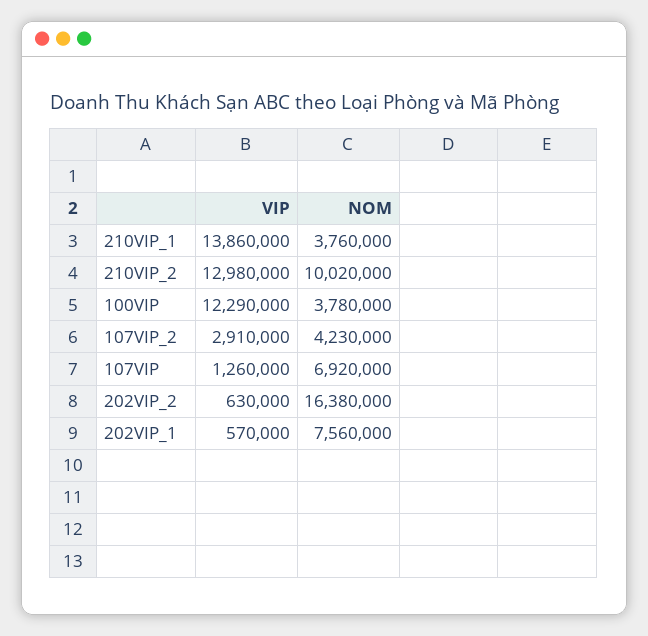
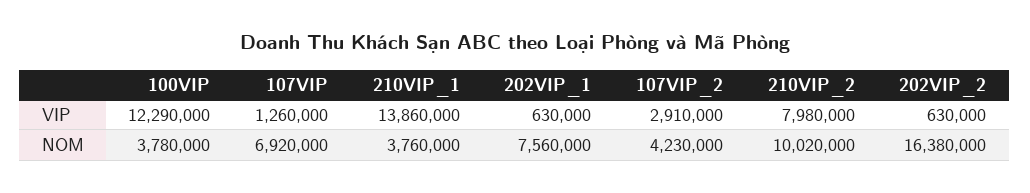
  {
    "VIP": {
      "210VIP_1": 13860000,
-     "210VIP_2": 12980000,
+     "210VIP_2": 7980000,
      "100VIP": 12290000,
      "107VIP_2": 2910000,
      "107VIP": 1260000,
      "202VIP_2": 630000,
-     "202VIP_1": 570000
+     "202VIP_1": 630000
    },
    "NOM": {
      "210VIP_1": 3760000,
      "210VIP_2": 10020000,
      "100VIP": 3780000,
      "107VIP_2": 4230000,
      "107VIP": 6920000,
      "202VIP_2": 16380000,
      "202VIP_1": 7560000
    }
  }

